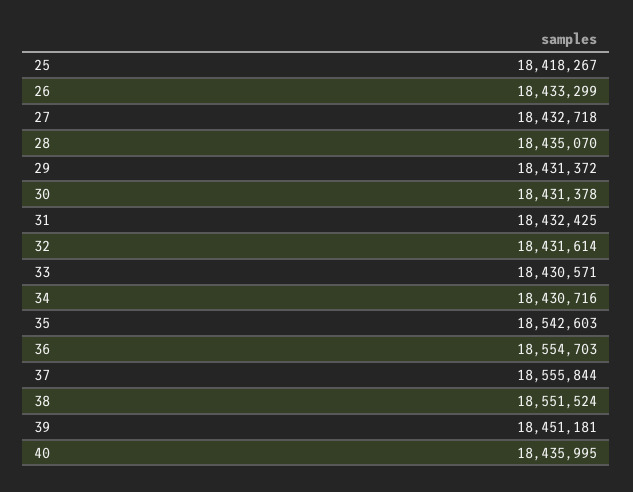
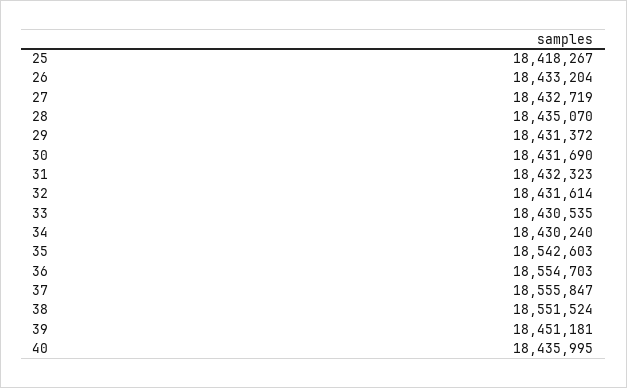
  {
    "25": 18418267,
-   "26": 18433299,
+   "26": 18433204,
-   "27": 18432718,
+   "27": 18432719,
    "28": 18435070,
    "29": 18431372,
-   "30": 18431378,
+   "30": 18431690,
-   "31": 18432425,
+   "31": 18432323,
    "32": 18431614,
-   "33": 18430571,
+   "33": 18430535,
-   "34": 18430716,
+   "34": 18430240,
    "35": 18542603,
    "36": 18554703,
-   "37": 18555844,
+   "37": 18555847,
    "38": 18551524,
    "39": 18451181,
    "40": 18435995
  }

